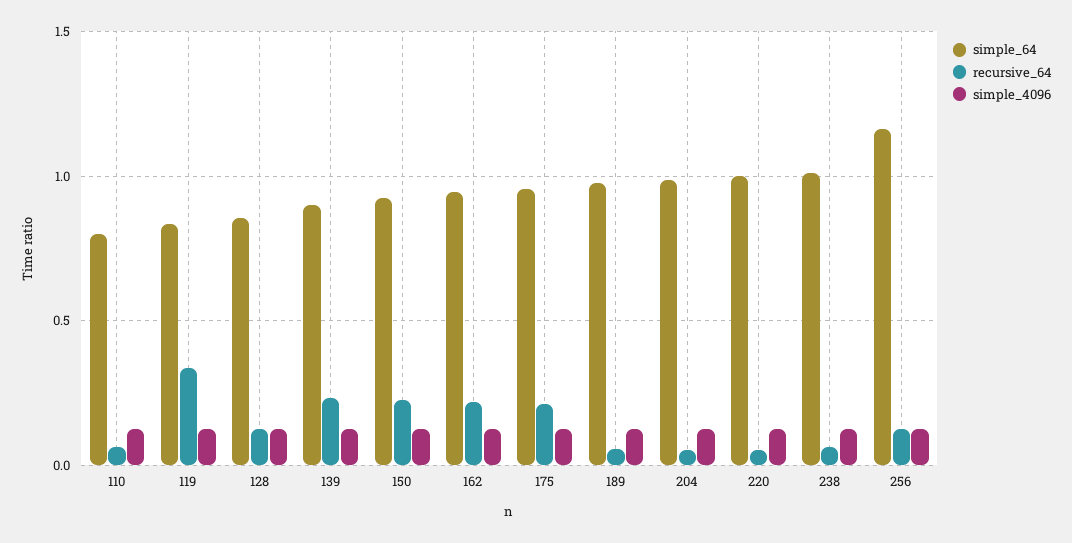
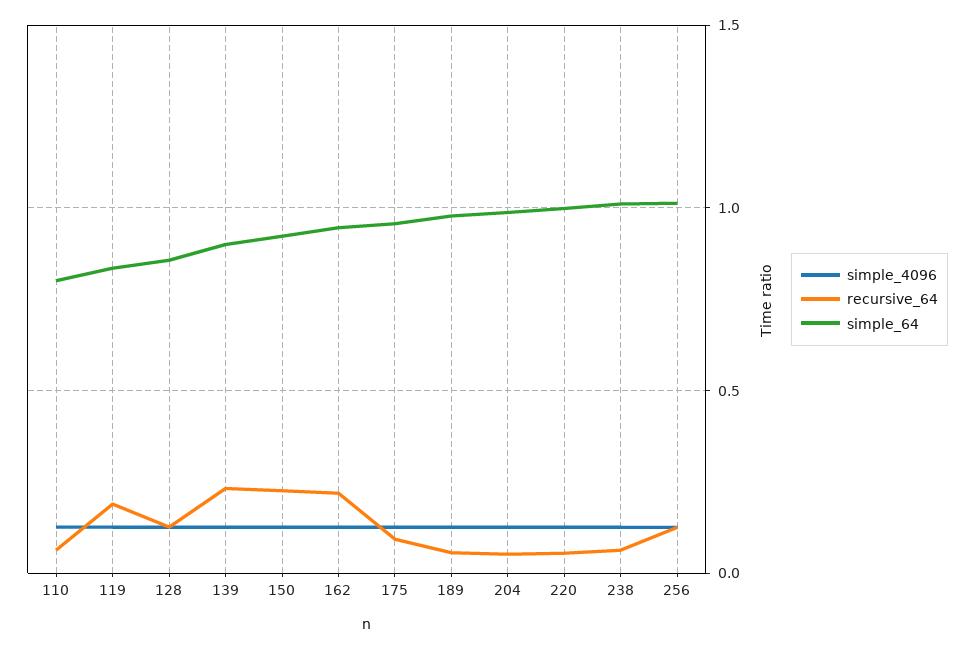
  {
    "simple_64": {
      "110": 0.8,
      "119": 0.85,
      "128": 0.85,
      "139": 0.9,
      "150": 0.9,
      "162": 0.95,
      "175": 0.95,
      "189": 1,
      "204": 1,
      "220": 1,
      "238": 1,
-     "256": 1.15
+     "256": 1
    },
    "recursive_64": {
      "110": 0.05,
-     "119": 0.35,
+     "119": 0.2,
      "128": 0.15,
      "139": 0.25,
      "150": 0.25,
      "162": 0.2,
-     "175": 0.2,
+     "175": 0.1,
      "189": 0.05,
      "204": 0.05,
      "220": 0.05,
      "238": 0.05,
      "256": 0.15
    },
    "simple_4096": {
      "110": 0.15,
      "119": 0.15,
      "128": 0.15,
      "139": 0.15,
      "150": 0.15,
      "162": 0.15,
      "175": 0.15,
      "189": 0.15,
      "204": 0.15,
      "220": 0.15,
      "238": 0.15,
      "256": 0.15
    }
  }

